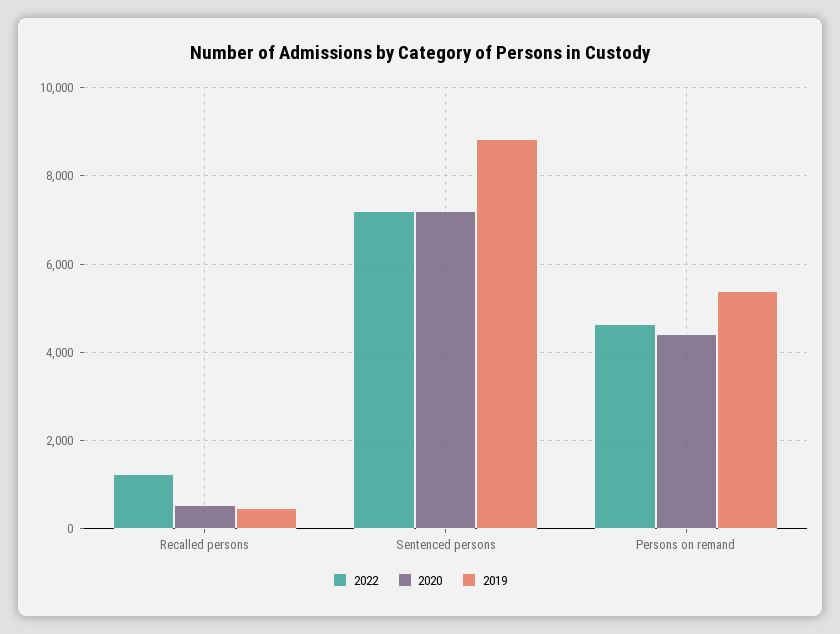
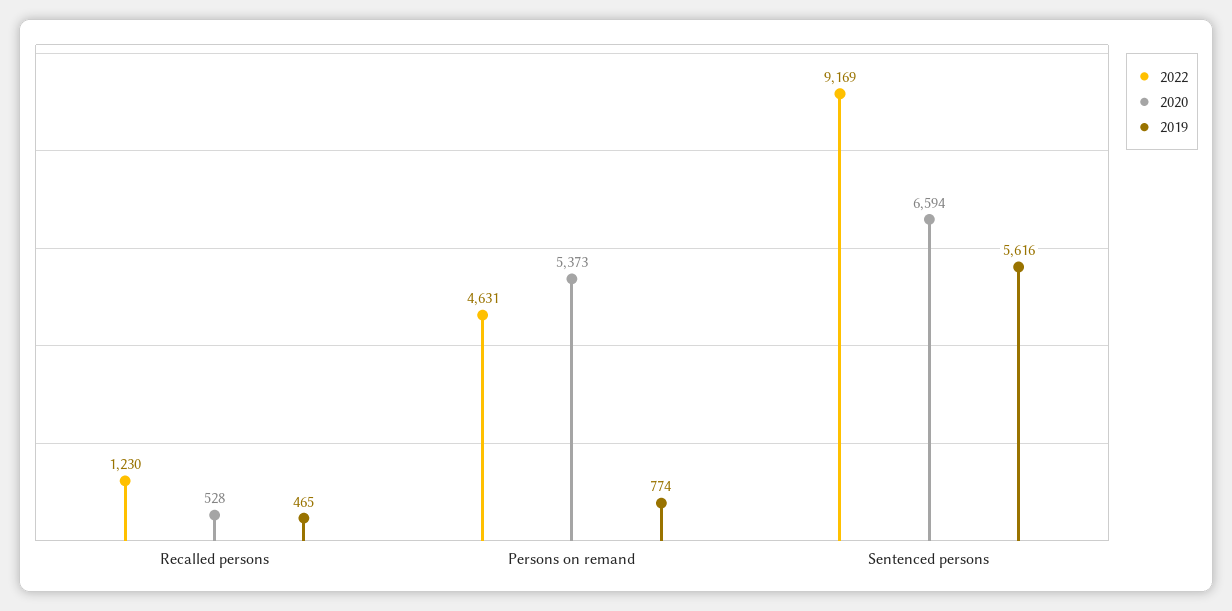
  {
    "2022": {
      "Recalled persons": 1230,
-     "Sentenced persons": 7200,
+     "Sentenced persons": 9169,
      "Persons on remand": 4631
    },
    "2020": {
      "Recalled persons": 528,
-     "Sentenced persons": 7200,
+     "Sentenced persons": 6594,
-     "Persons on remand": 4400
+     "Persons on remand": 5373
    },
    "2019": {
      "Recalled persons": 465,
-     "Sentenced persons": 8800,
+     "Sentenced persons": 5616,
-     "Persons on remand": 5400
+     "Persons on remand": 774
    }
  }

